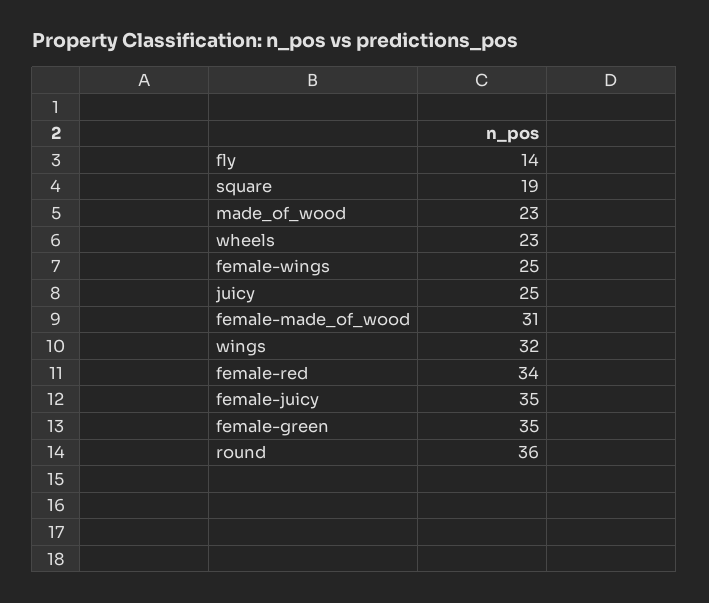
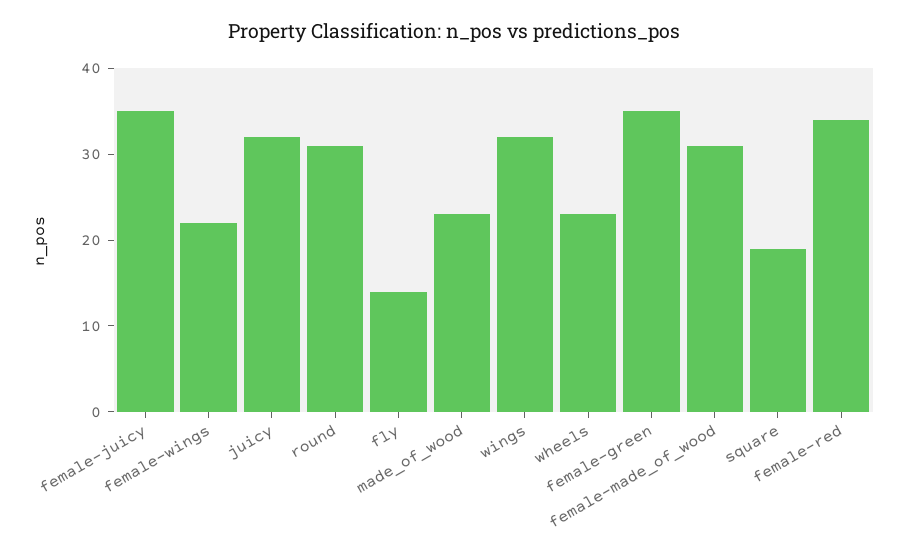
  {
    "fly": 14,
    "square": 19,
    "made_of_wood": 23,
    "wheels": 23,
-   "female-wings": 25,
+   "female-wings": 22,
-   "juicy": 25,
+   "juicy": 32,
    "female-made_of_wood": 31,
    "wings": 32,
    "female-red": 34,
    "female-juicy": 35,
    "female-green": 35,
-   "round": 36
+   "round": 31
  }

